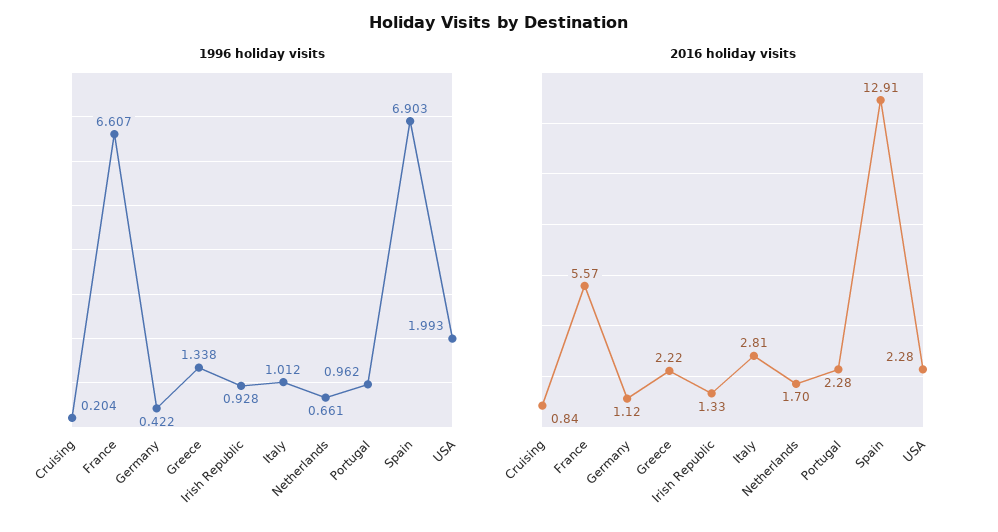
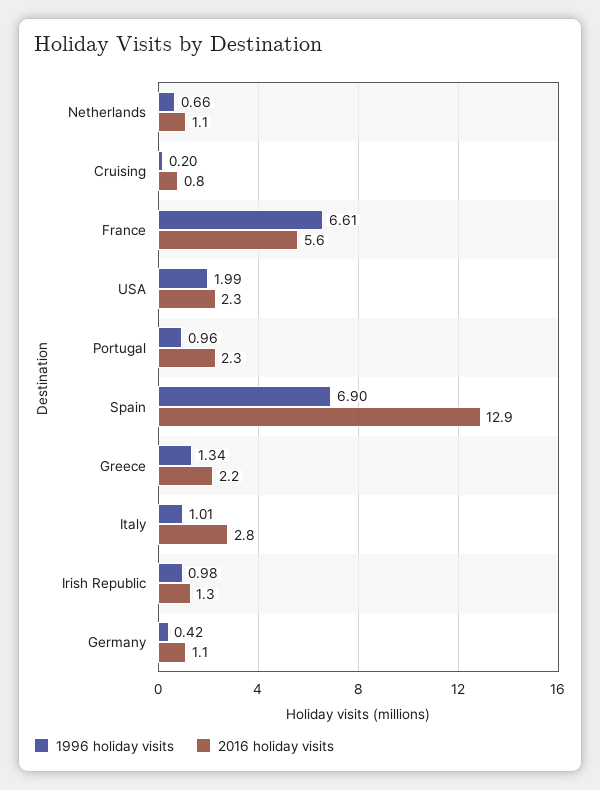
  {
    "1996 holiday visits": {
      "Cruising": 0.204,
      "France": 6.607,
      "Germany": 0.422,
      "Greece": 1.338,
-     "Irish Republic": 0.928,
+     "Irish Republic": 0.98,
      "Italy": 1.012,
      "Netherlands": 0.661,
      "Portugal": 0.962,
      "Spain": 6.903,
      "USA": 1.993
    },
    "2016 holiday visits": {
      "Cruising": 0.84,
      "France": 5.57,
      "Germany": 1.12,
      "Greece": 2.22,
      "Irish Republic": 1.33,
      "Italy": 2.81,
-     "Netherlands": 1.7,
+     "Netherlands": 1.1,
      "Portugal": 2.28,
      "Spain": 12.91,
      "USA": 2.28
    }
  }

